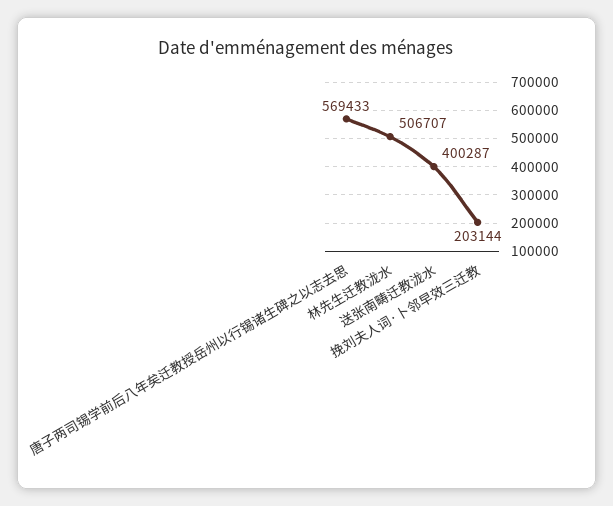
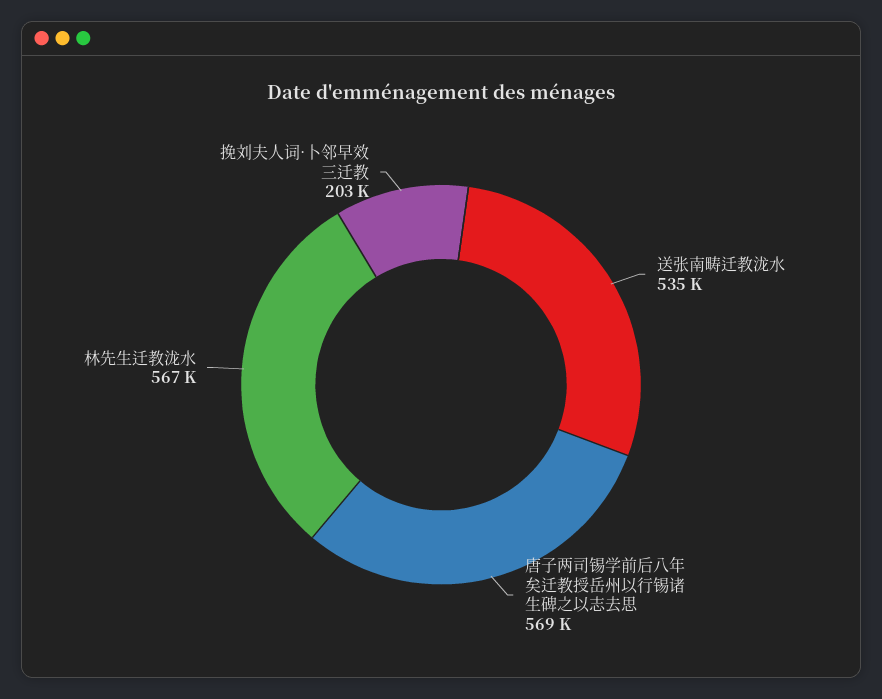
  {
    "唐子两司锡学前后八年矣迁教授岳州以行锡诸生碑之以志去思": 569433,
-   "林先生迁教泷水": 506707,
+   "林先生迁教泷水": 567000,
-   "送张南畴迁教泷水": 400287,
+   "送张南畴迁教泷水": 535000,
    "挽刘夫人词·卜邻早效三迁教": 203144
  }

